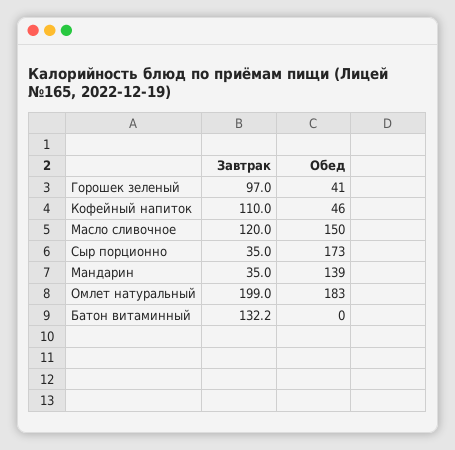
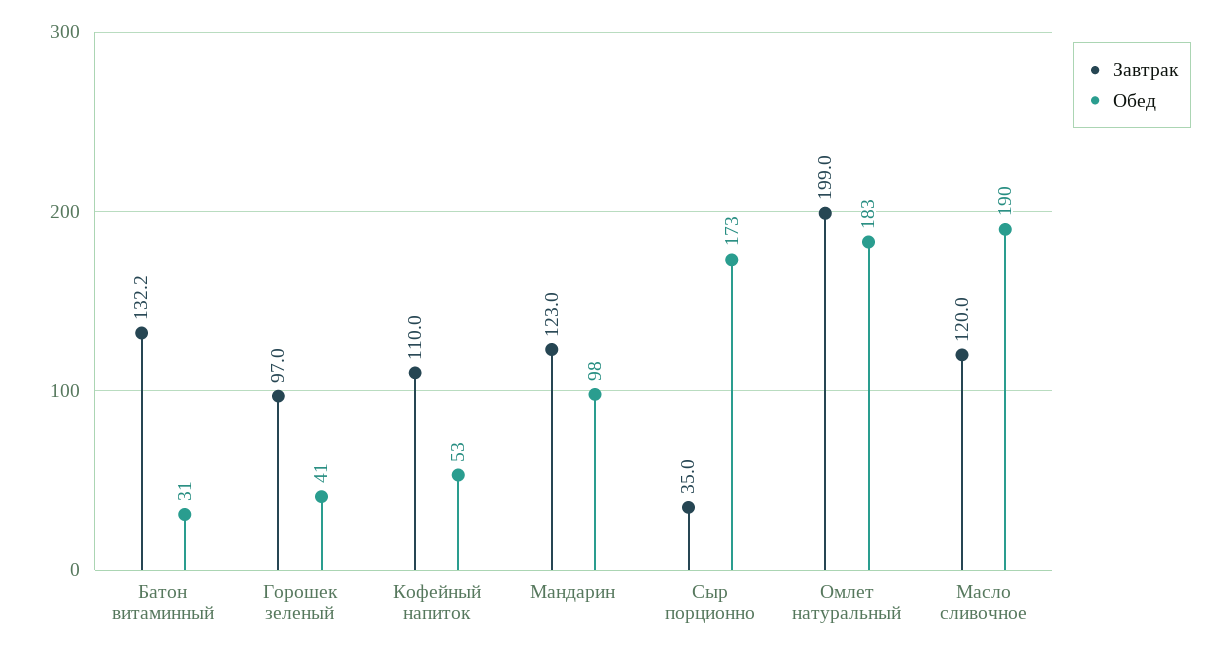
  {
    "Завтрак": {
      "Горошек зеленый": 97,
      "Кофейный напиток": 110,
      "Масло сливочное": 120,
      "Сыр порционно": 35,
-     "Мандарин": 35,
+     "Мандарин": 123,
      "Омлет натуральный": 199,
      "Батон витаминный": 132.2
    },
    "Обед": {
      "Горошек зеленый": 41,
-     "Кофейный напиток": 46,
+     "Кофейный напиток": 53,
-     "Масло сливочное": 150,
+     "Масло сливочное": 190,
      "Сыр порционно": 173,
-     "Мандарин": 139,
+     "Мандарин": 98,
      "Омлет натуральный": 183,
-     "Батон витаминный": 0
+     "Батон витаминный": 31
    }
  }

